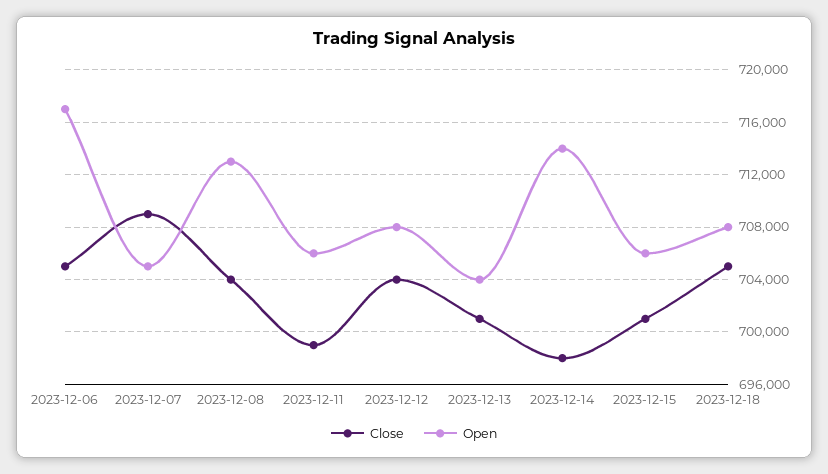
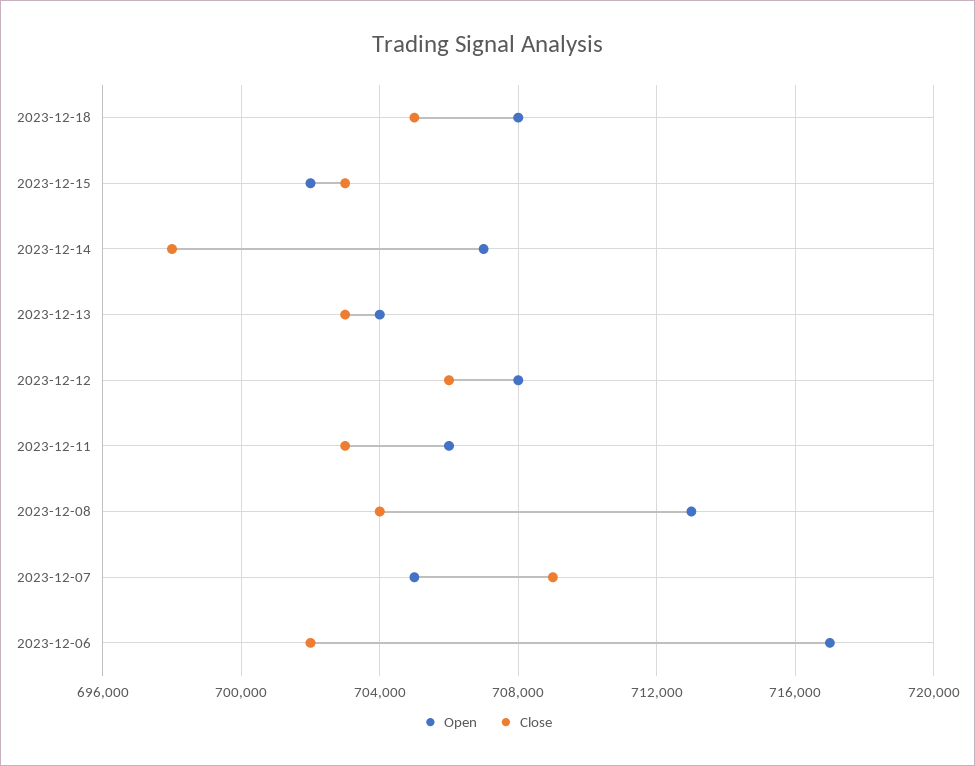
  {
    "Close": {
-     "2023-12-06": 705000,
+     "2023-12-06": 702000,
      "2023-12-07": 709000,
      "2023-12-08": 704000,
-     "2023-12-11": 699000,
+     "2023-12-11": 703000,
-     "2023-12-12": 704000,
+     "2023-12-12": 706000,
-     "2023-12-13": 701000,
+     "2023-12-13": 703000,
      "2023-12-14": 698000,
-     "2023-12-15": 701000,
+     "2023-12-15": 703000,
      "2023-12-18": 705000
    },
    "Open": {
      "2023-12-06": 717000,
      "2023-12-07": 705000,
      "2023-12-08": 713000,
      "2023-12-11": 706000,
      "2023-12-12": 708000,
      "2023-12-13": 704000,
-     "2023-12-14": 714000,
+     "2023-12-14": 707000,
-     "2023-12-15": 706000,
+     "2023-12-15": 702000,
      "2023-12-18": 708000
    }
  }

